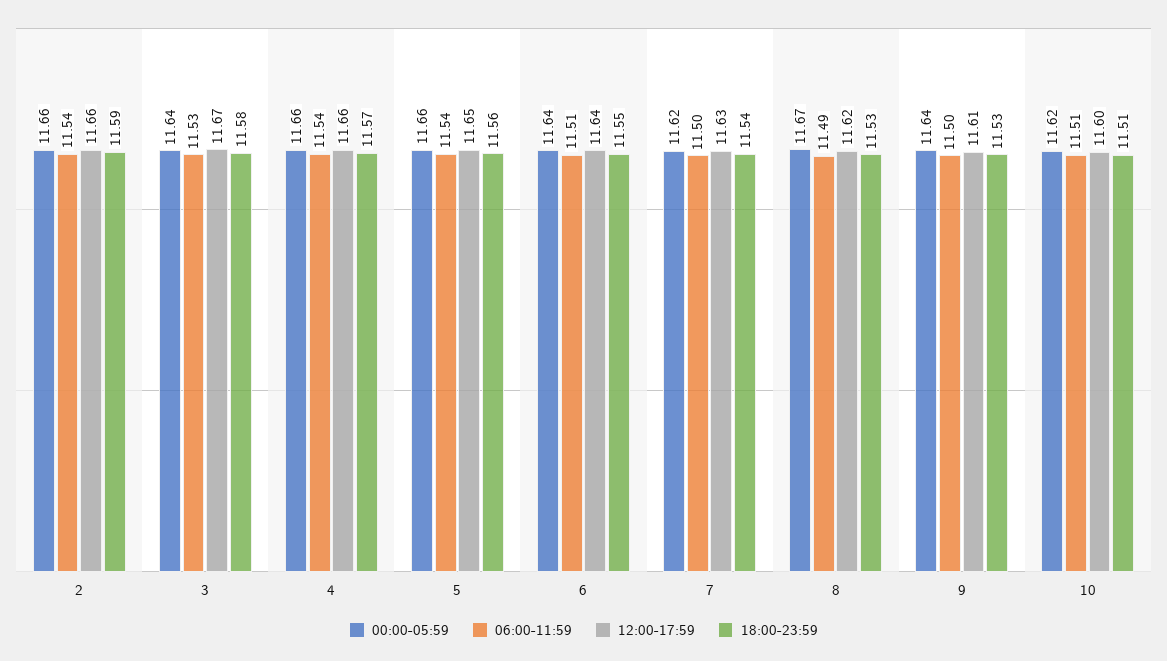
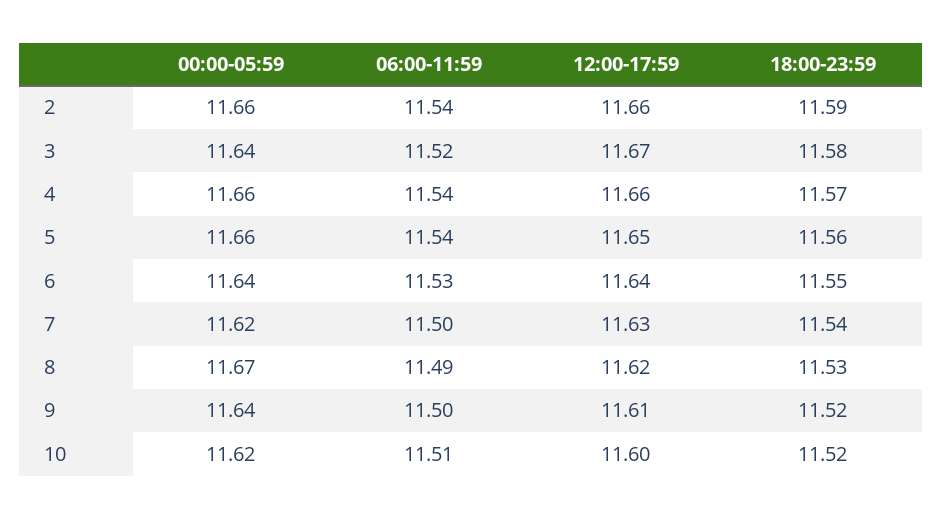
  {
    "00:00-05:59": {
      "2": 11.66,
      "3": 11.64,
      "4": 11.66,
      "5": 11.66,
      "6": 11.64,
      "7": 11.62,
      "8": 11.67,
      "9": 11.64,
      "10": 11.62
    },
    "06:00-11:59": {
      "2": 11.54,
-     "3": 11.53,
+     "3": 11.52,
      "4": 11.54,
      "5": 11.54,
-     "6": 11.51,
+     "6": 11.53,
      "7": 11.5,
      "8": 11.49,
      "9": 11.5,
      "10": 11.51
    },
    "12:00-17:59": {
      "2": 11.66,
      "3": 11.67,
      "4": 11.66,
      "5": 11.65,
      "6": 11.64,
      "7": 11.63,
      "8": 11.62,
      "9": 11.61,
      "10": 11.6
    },
    "18:00-23:59": {
      "2": 11.59,
      "3": 11.58,
      "4": 11.57,
      "5": 11.56,
      "6": 11.55,
      "7": 11.54,
      "8": 11.53,
-     "9": 11.53,
+     "9": 11.52,
-     "10": 11.51
+     "10": 11.52
    }
  }

